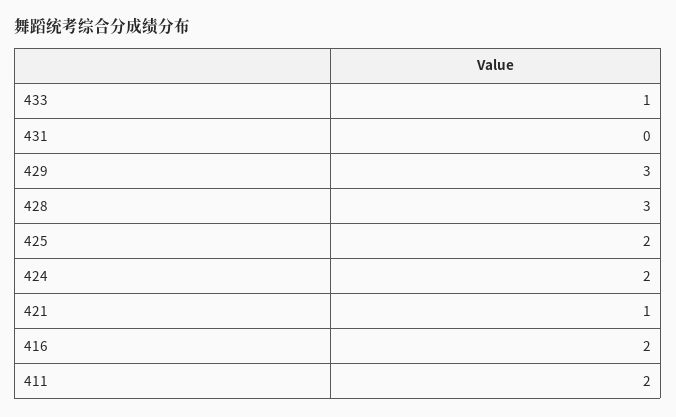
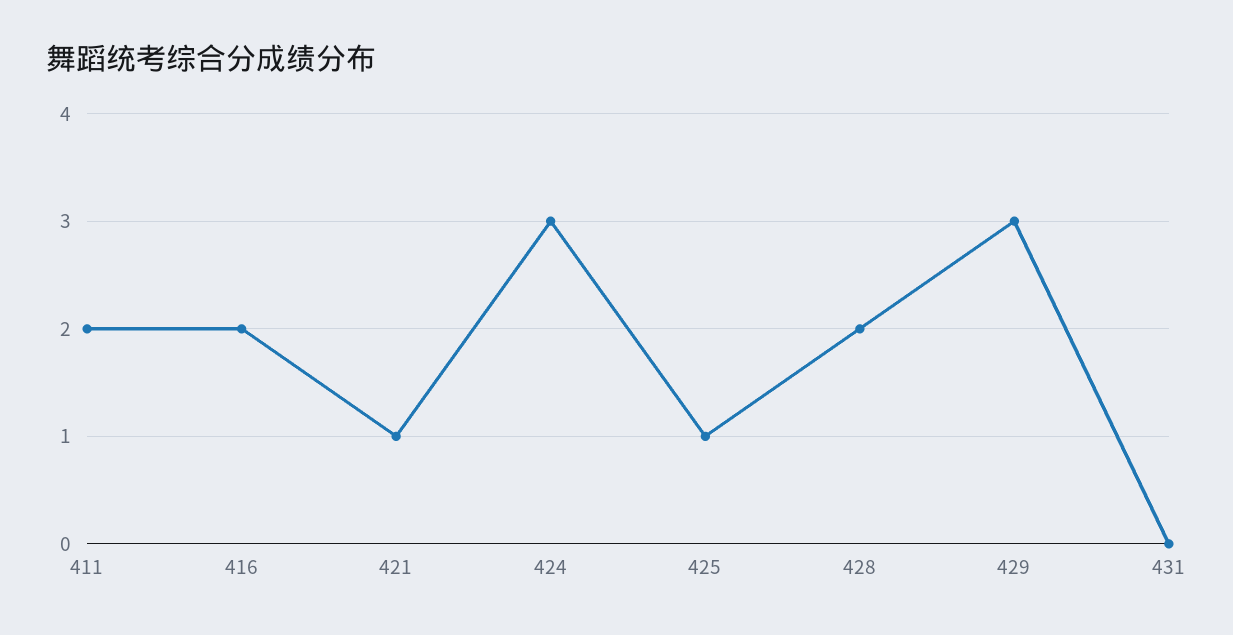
  {
-   "433": 1,
    "431": 0,
    "429": 3,
-   "428": 3,
+   "428": 2,
-   "425": 2,
+   "425": 1,
-   "424": 2,
+   "424": 3,
    "421": 1,
    "416": 2,
    "411": 2
  }

